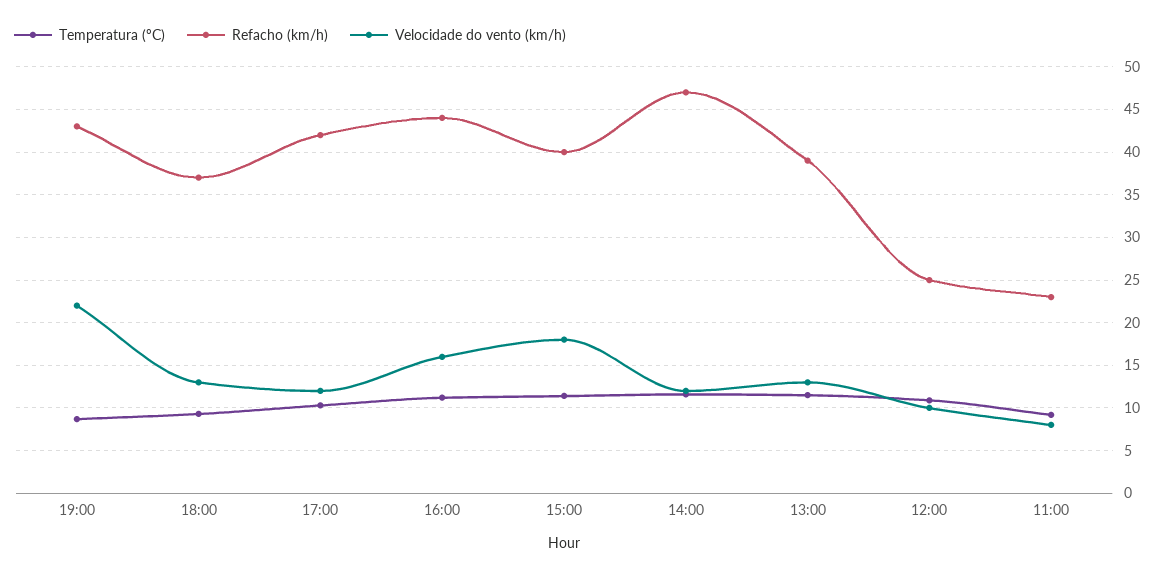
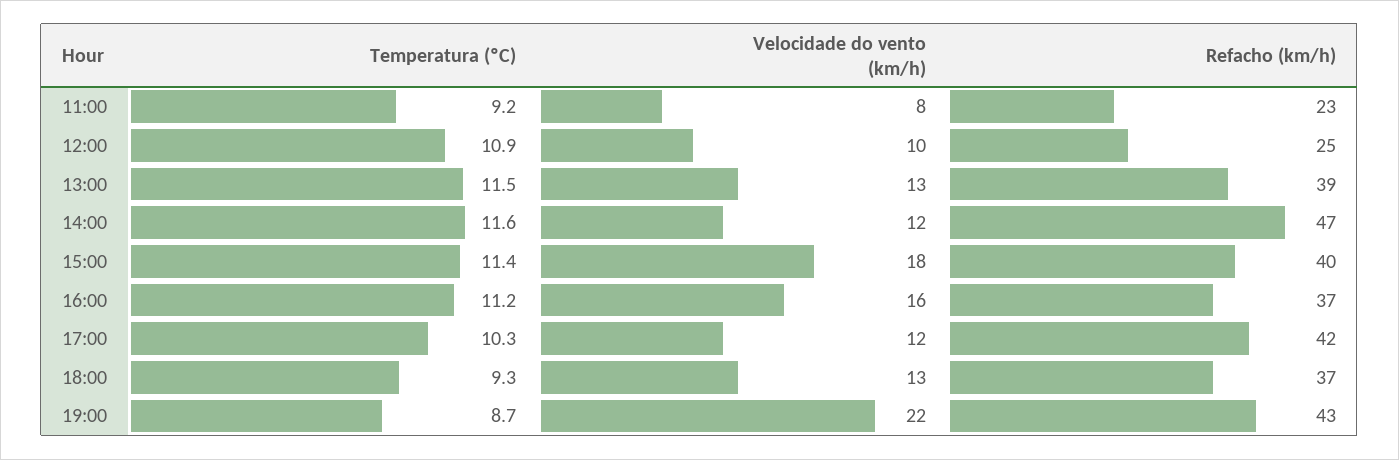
  {
    "Temperatura (ºC)": {
      "19:00": 8.7,
      "18:00": 9.3,
      "17:00": 10.3,
      "16:00": 11.2,
      "15:00": 11.4,
      "14:00": 11.6,
      "13:00": 11.5,
      "12:00": 10.9,
      "11:00": 9.2
    },
    "Refacho (km/h)": {
      "19:00": 43,
      "18:00": 37,
      "17:00": 42,
-     "16:00": 44,
+     "16:00": 37,
      "15:00": 40,
      "14:00": 47,
      "13:00": 39,
      "12:00": 25,
      "11:00": 23
    },
    "Velocidade do vento (km/h)": {
      "19:00": 22,
      "18:00": 13,
      "17:00": 12,
      "16:00": 16,
      "15:00": 18,
      "14:00": 12,
      "13:00": 13,
      "12:00": 10,
      "11:00": 8
    }
  }

